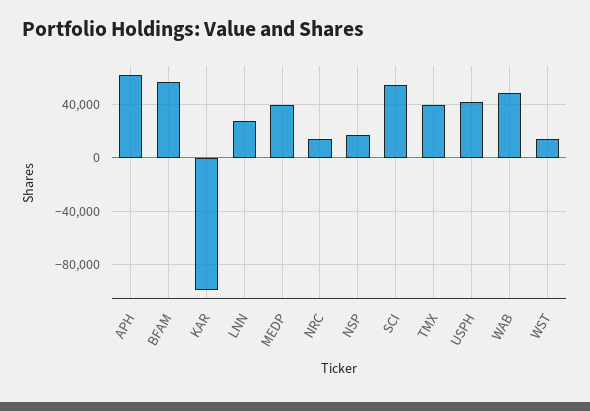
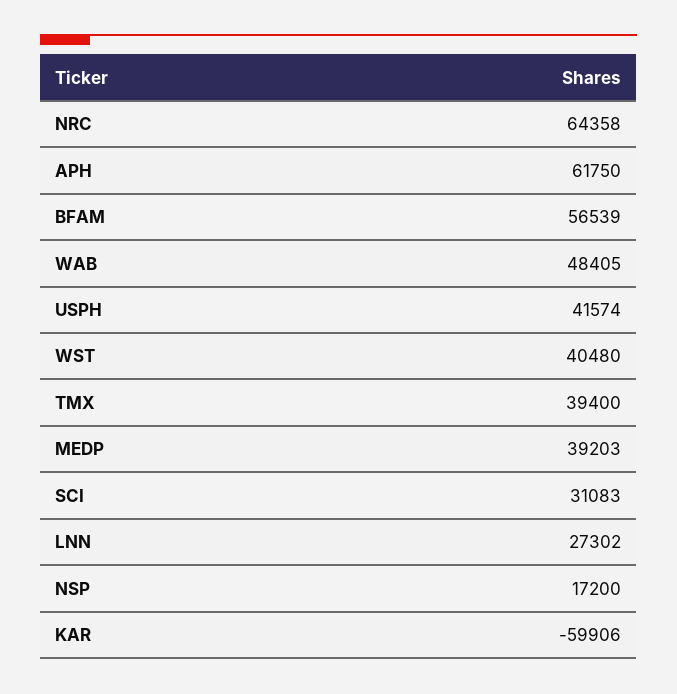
  {
    "APH": 61750,
    "BFAM": 56539,
-   "KAR": -100000,
+   "KAR": -59906,
    "LNN": 27302,
    "MEDP": 39203,
-   "NRC": 15000,
+   "NRC": 64358,
    "NSP": 17200,
-   "SCI": 55000,
+   "SCI": 31083,
    "TMX": 39400,
    "USPH": 41574,
    "WAB": 48405,
-   "WST": 15000
+   "WST": 40480
  }

